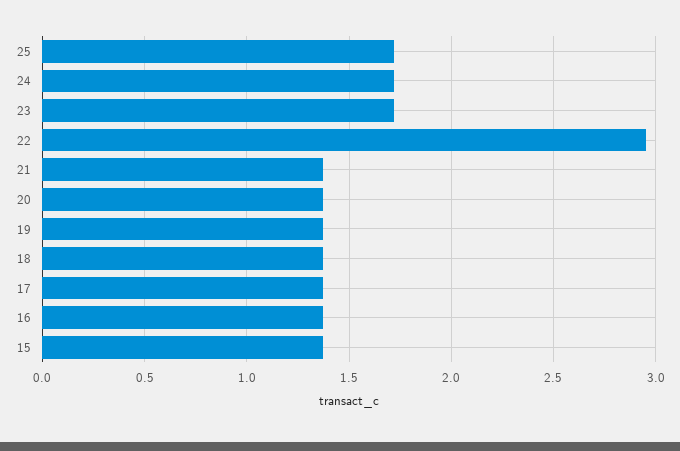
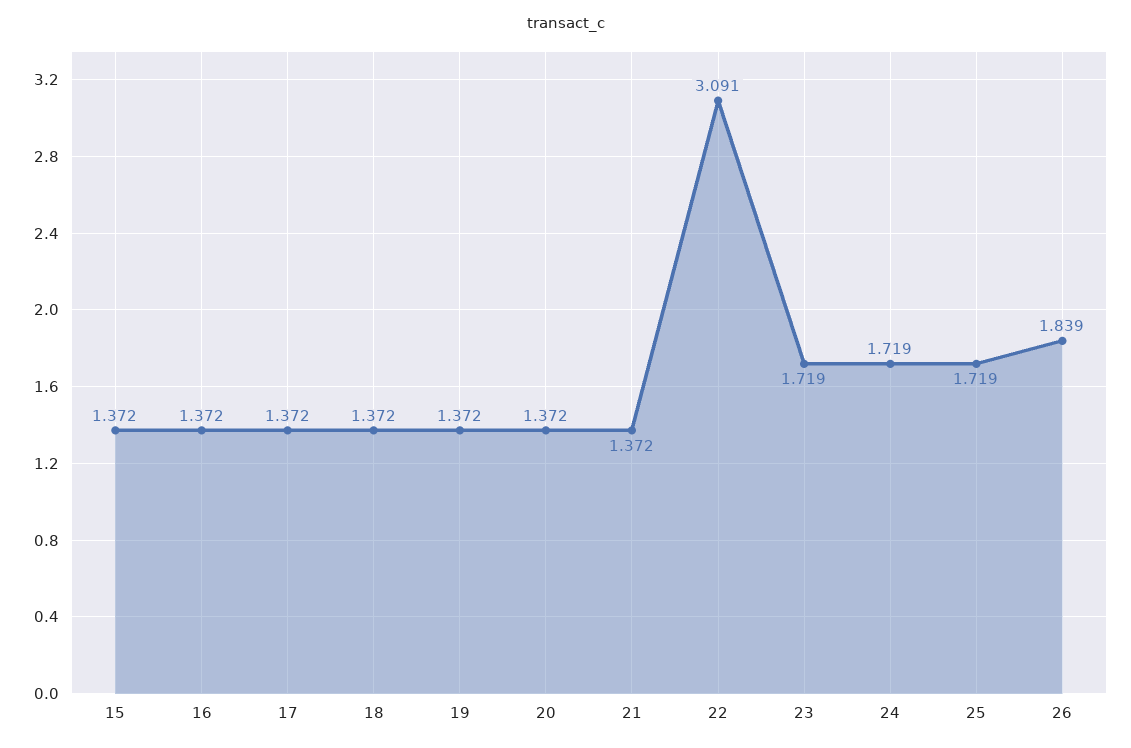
  {
    "25": 1.719,
    "24": 1.719,
    "23": 1.719,
-   "22": 2.95,
+   "22": 3.091,
    "21": 1.372,
    "20": 1.372,
    "19": 1.372,
    "18": 1.372,
    "17": 1.372,
    "16": 1.372,
-   "15": 1.372
+   "15": 1.372,
+   "26": 1.839
  }

